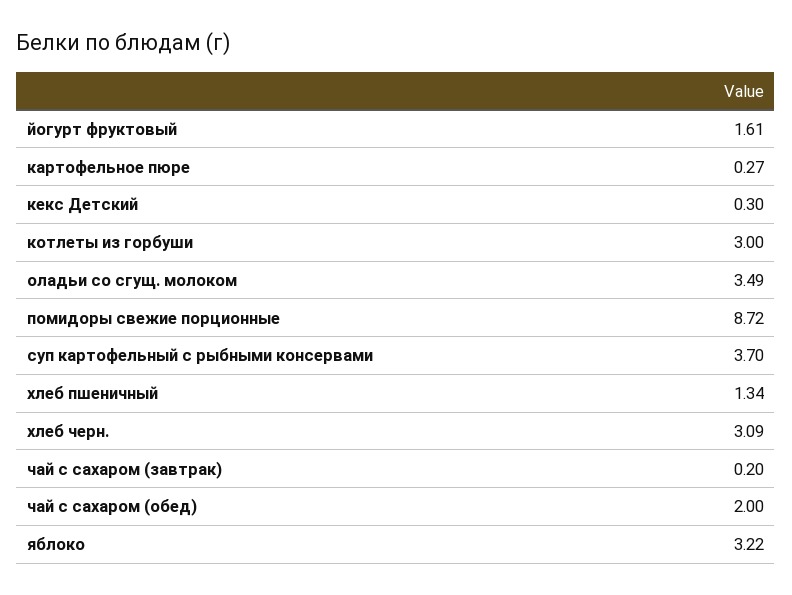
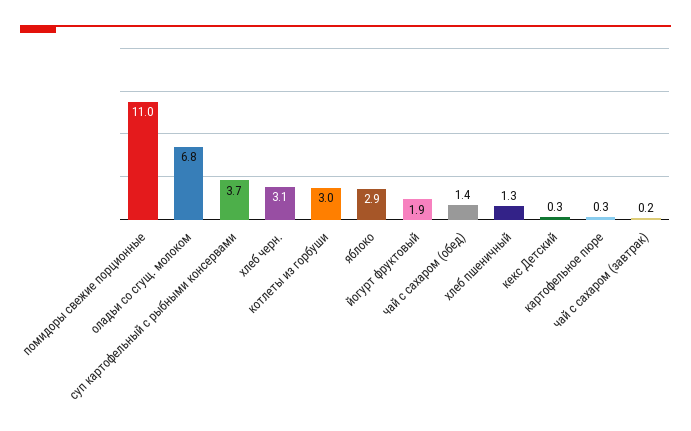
  {
-   "йогурт фруктовый": 1.61,
+   "йогурт фруктовый": 1.9,
    "картофельное пюре": 0.27,
    "кекс Детский": 0.3,
    "котлеты из горбуши": 3,
-   "оладьи со сгущ. молоком": 3.49,
+   "оладьи со сгущ. молоком": 6.8,
-   "помидоры свежие порционные": 8.72,
+   "помидоры свежие порционные": 11,
    "суп картофельный с рыбными консервами": 3.7,
    "хлеб пшеничный": 1.34,
    "хлеб черн.": 3.09,
    "чай с сахаром (завтрак)": 0.2,
-   "чай с сахаром (обед)": 2,
+   "чай с сахаром (обед)": 1.4,
-   "яблоко": 3.22
+   "яблоко": 2.9
  }

